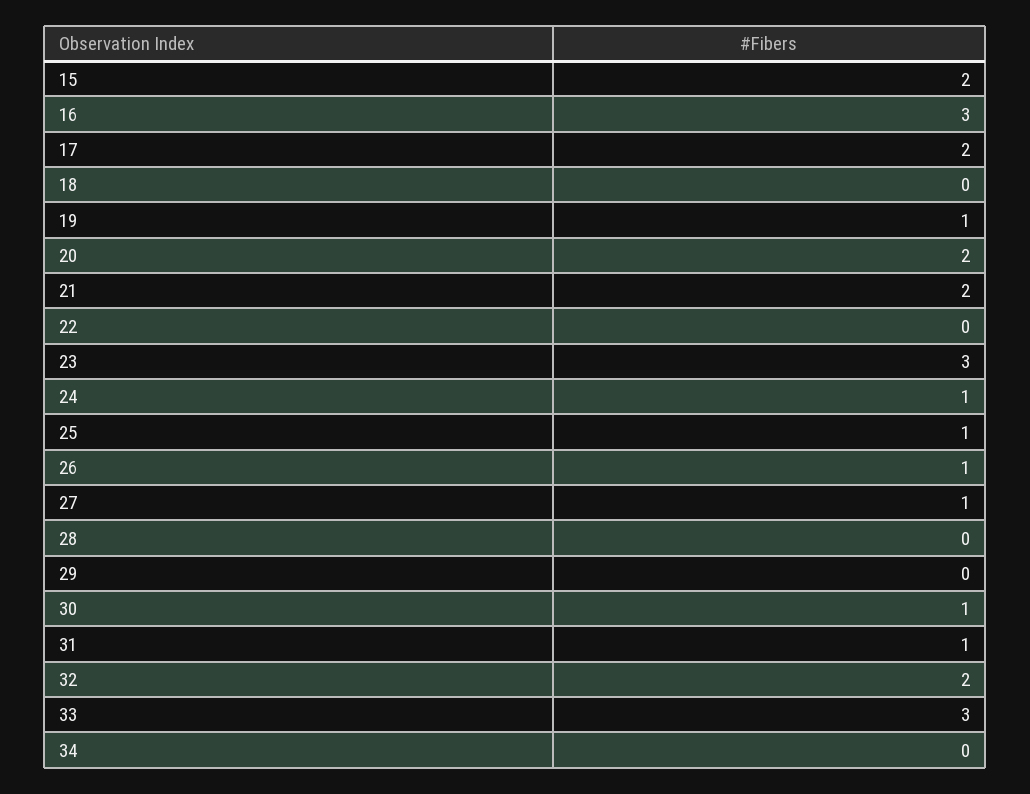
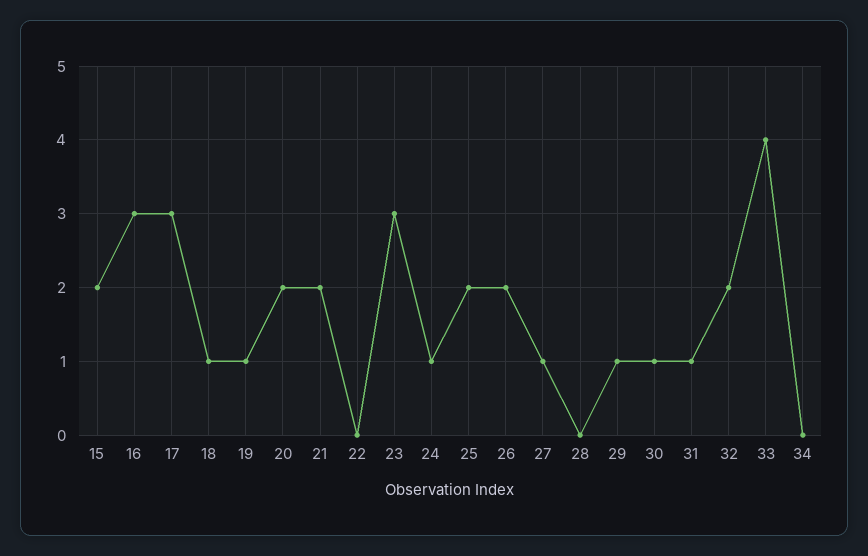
  {
    "15": 2,
    "16": 3,
-   "17": 2,
+   "17": 3,
-   "18": 0,
+   "18": 1,
    "19": 1,
    "20": 2,
    "21": 2,
    "22": 0,
    "23": 3,
    "24": 1,
-   "25": 1,
+   "25": 2,
-   "26": 1,
+   "26": 2,
    "27": 1,
    "28": 0,
-   "29": 0,
+   "29": 1,
    "30": 1,
    "31": 1,
    "32": 2,
-   "33": 3,
+   "33": 4,
    "34": 0
  }

